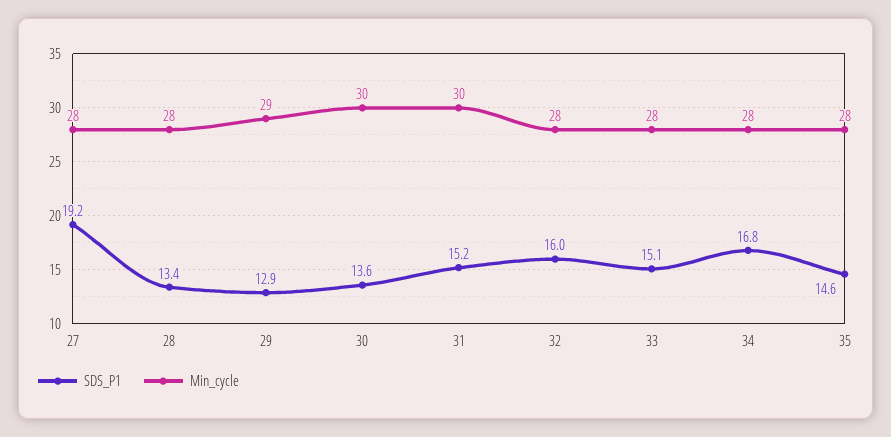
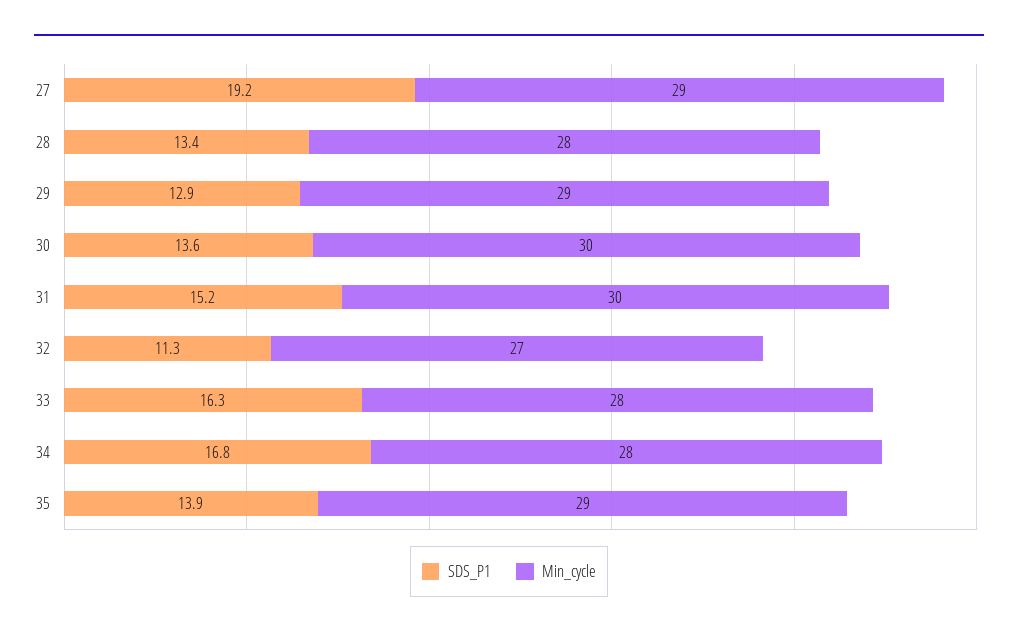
  {
    "SDS_P1": {
      "27": 19.2,
      "28": 13.4,
      "29": 12.9,
      "30": 13.6,
      "31": 15.2,
-     "32": 16,
+     "32": 11.3,
-     "33": 15.1,
+     "33": 16.3,
      "34": 16.8,
-     "35": 14.6
+     "35": 13.9
    },
    "Min_cycle": {
-     "27": 28,
+     "27": 29,
      "28": 28,
      "29": 29,
      "30": 30,
      "31": 30,
-     "32": 28,
+     "32": 27,
      "33": 28,
      "34": 28,
-     "35": 28
+     "35": 29
    }
  }

